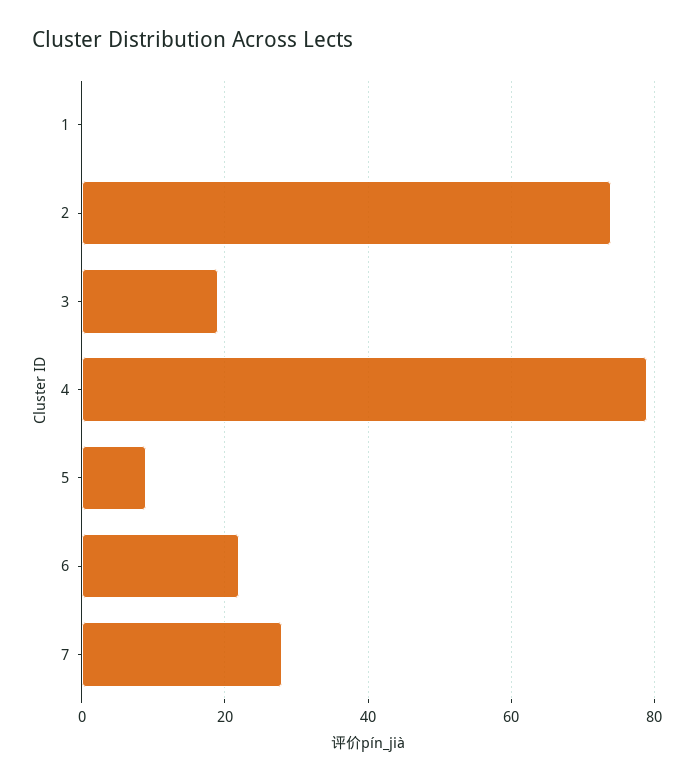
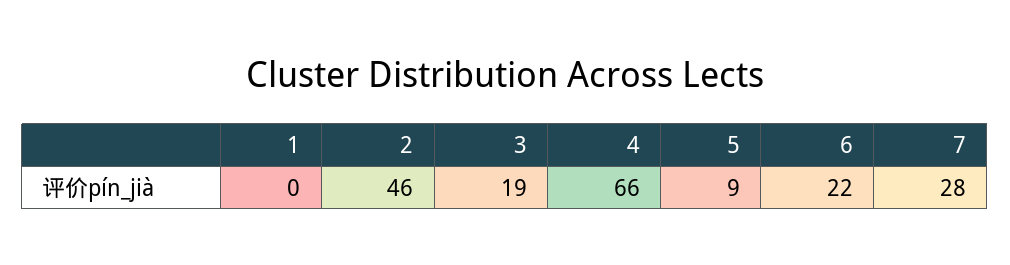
  {
    "1": 0,
-   "2": 75,
+   "2": 46,
    "3": 19,
-   "4": 80,
+   "4": 66,
    "5": 9,
    "6": 22,
    "7": 28
  }

